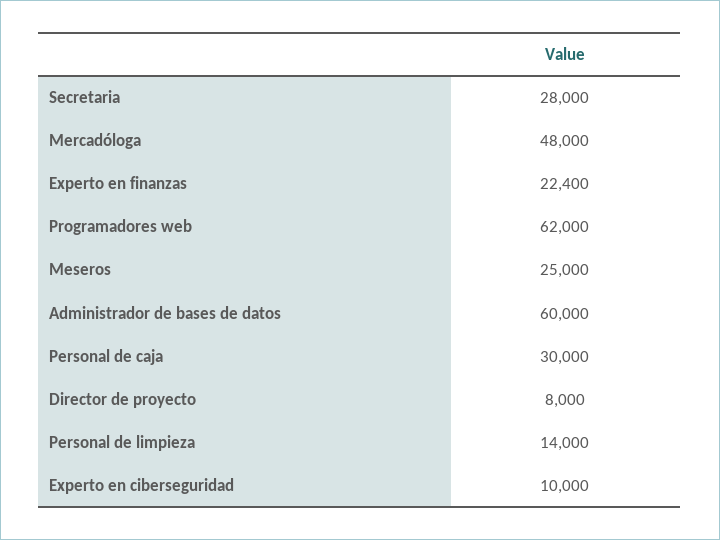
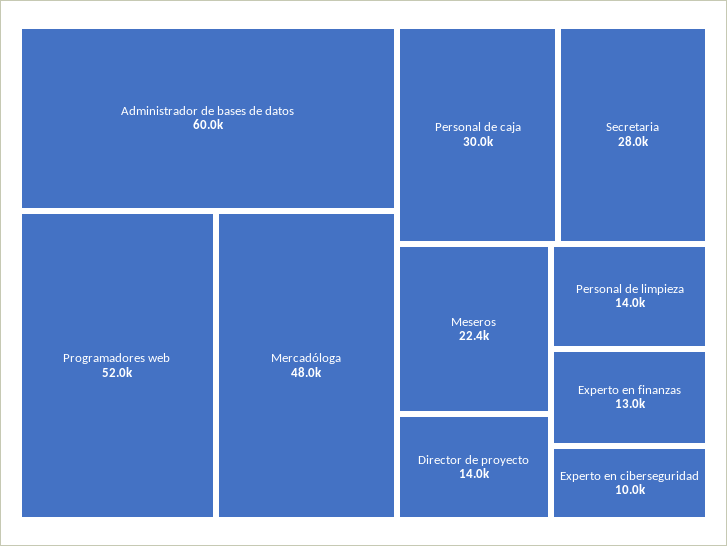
  {
    "Secretaria": 28000,
    "Mercadóloga": 48000,
-   "Experto en finanzas": 22400,
+   "Experto en finanzas": 13000,
-   "Programadores web": 62000,
+   "Programadores web": 52000,
-   "Meseros": 25000,
+   "Meseros": 22400,
    "Administrador de bases de datos": 60000,
    "Personal de caja": 30000,
-   "Director de proyecto": 8000,
+   "Director de proyecto": 14000,
    "Personal de limpieza": 14000,
    "Experto en ciberseguridad": 10000
  }

